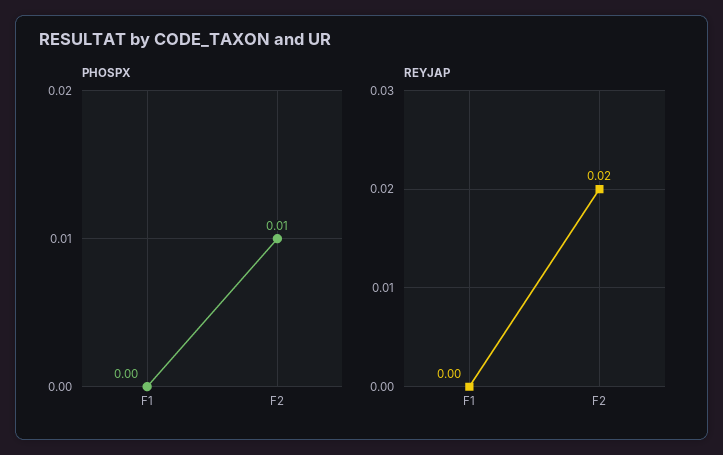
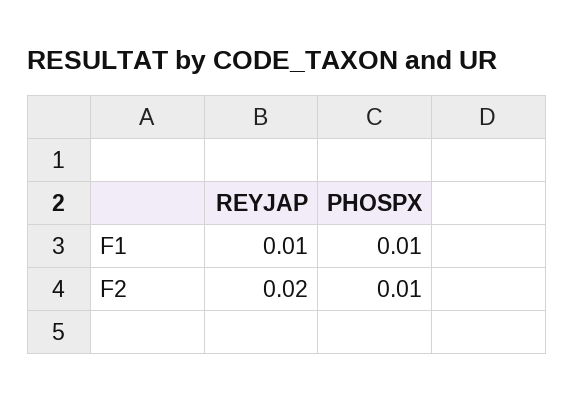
  {
    "PHOSPX": {
-     "F1": 0,
+     "F1": 0.01,
      "F2": 0.01
    },
    "REYJAP": {
-     "F1": 0,
+     "F1": 0.01,
      "F2": 0.02
    }
  }

